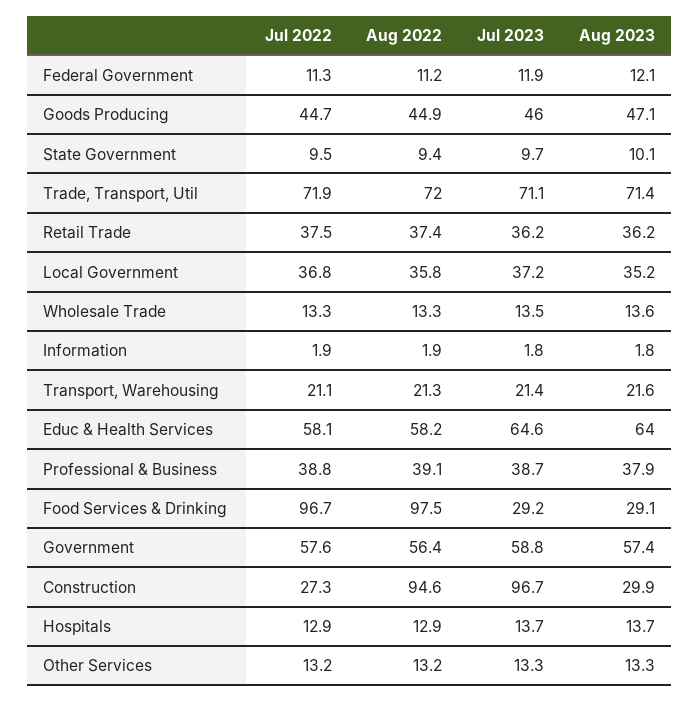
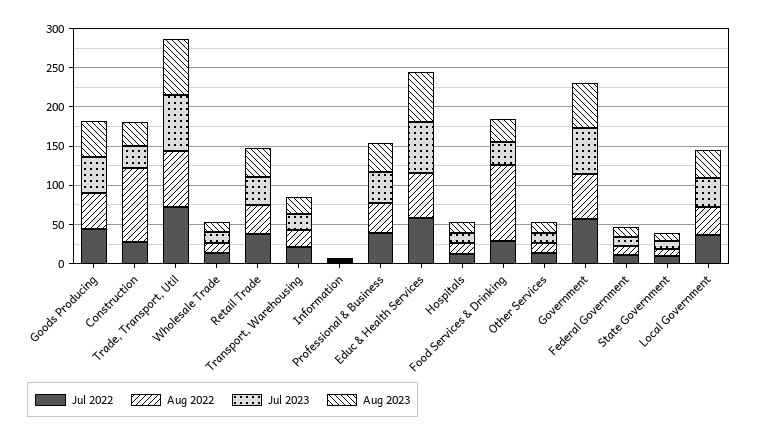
  {
    "Jul 2022": {
      "Federal Government": 11.3,
      "Goods Producing": 44.7,
      "State Government": 9.5,
      "Trade, Transport, Util": 71.9,
      "Retail Trade": 37.5,
      "Local Government": 36.8,
      "Wholesale Trade": 13.3,
      "Information": 1.9,
      "Transport, Warehousing": 21.1,
      "Educ & Health Services": 58.1,
      "Professional & Business": 38.8,
-     "Food Services & Drinking": 96.7,
+     "Food Services & Drinking": 25,
      "Government": 57.6,
      "Construction": 27.3,
      "Hospitals": 12.9,
      "Other Services": 13.2
    },
    "Aug 2022": {
      "Federal Government": 11.2,
      "Goods Producing": 44.9,
      "State Government": 9.4,
      "Trade, Transport, Util": 72,
      "Retail Trade": 37.4,
      "Local Government": 35.8,
      "Wholesale Trade": 13.3,
      "Information": 1.9,
      "Transport, Warehousing": 21.3,
      "Educ & Health Services": 58.2,
      "Professional & Business": 39.1,
      "Food Services & Drinking": 97.5,
      "Government": 56.4,
      "Construction": 94.6,
      "Hospitals": 12.9,
      "Other Services": 13.2
    },
    "Jul 2023": {
      "Federal Government": 11.9,
      "Goods Producing": 46,
      "State Government": 9.7,
      "Trade, Transport, Util": 71.1,
      "Retail Trade": 36.2,
      "Local Government": 37.2,
      "Wholesale Trade": 13.5,
      "Information": 1.8,
      "Transport, Warehousing": 21.4,
      "Educ & Health Services": 64.6,
      "Professional & Business": 38.7,
      "Food Services & Drinking": 29.2,
      "Government": 58.8,
-     "Construction": 96.7,
+     "Construction": 25,
      "Hospitals": 13.7,
      "Other Services": 13.3
    },
    "Aug 2023": {
      "Federal Government": 12.1,
      "Goods Producing": 47.1,
      "State Government": 10.1,
      "Trade, Transport, Util": 71.4,
      "Retail Trade": 36.2,
      "Local Government": 35.2,
      "Wholesale Trade": 13.6,
      "Information": 1.8,
      "Transport, Warehousing": 21.6,
      "Educ & Health Services": 64,
      "Professional & Business": 37.9,
      "Food Services & Drinking": 29.1,
      "Government": 57.4,
      "Construction": 29.9,
      "Hospitals": 13.7,
      "Other Services": 13.3
    }
  }

